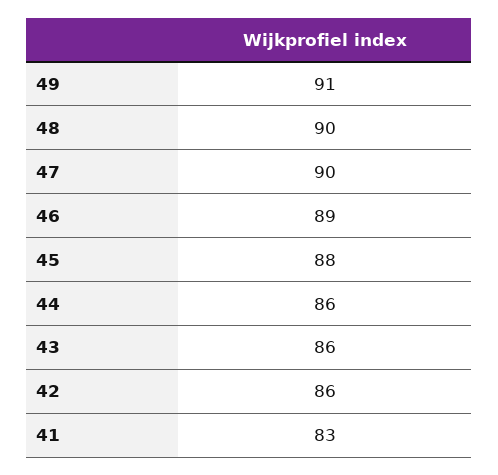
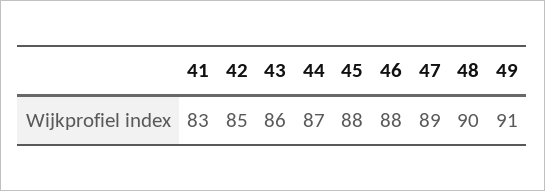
  {
    "49": 91,
    "48": 90,
-   "47": 90,
+   "47": 89,
-   "46": 89,
+   "46": 88,
    "45": 88,
-   "44": 86,
+   "44": 87,
    "43": 86,
-   "42": 86,
+   "42": 85,
    "41": 83
  }

